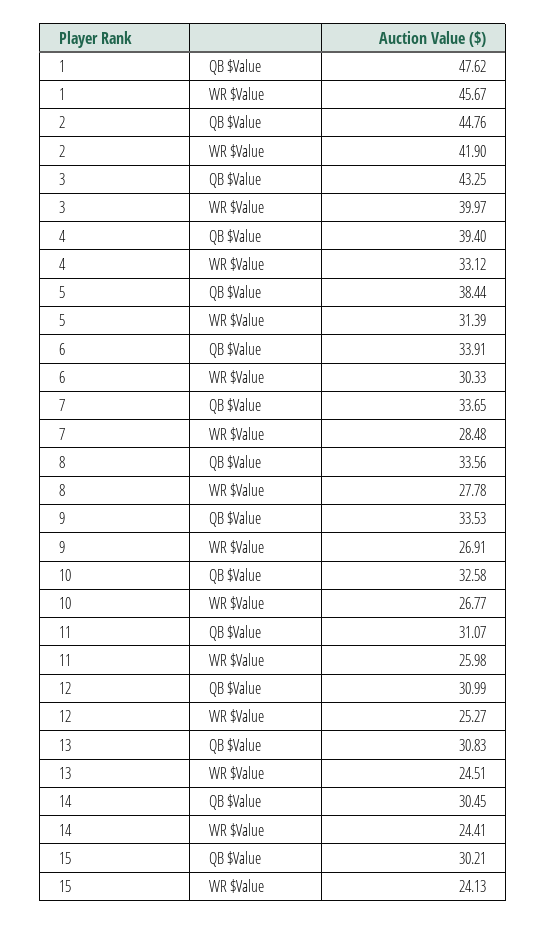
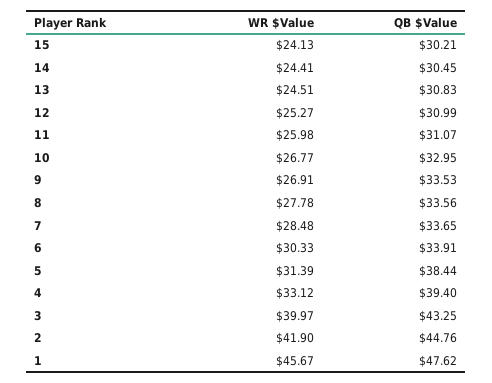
  {
    "1": {
      "QB $Value": 47.62,
      "WR $Value": 45.67
    },
    "2": {
      "QB $Value": 44.76,
      "WR $Value": 41.9
    },
    "3": {
      "QB $Value": 43.25,
      "WR $Value": 39.97
    },
    "4": {
      "QB $Value": 39.4,
      "WR $Value": 33.12
    },
    "5": {
      "QB $Value": 38.44,
      "WR $Value": 31.39
    },
    "6": {
      "QB $Value": 33.91,
      "WR $Value": 30.33
    },
    "7": {
      "QB $Value": 33.65,
      "WR $Value": 28.48
    },
    "8": {
      "QB $Value": 33.56,
      "WR $Value": 27.78
    },
    "9": {
      "QB $Value": 33.53,
      "WR $Value": 26.91
    },
    "10": {
-     "QB $Value": 32.58,
+     "QB $Value": 32.95,
      "WR $Value": 26.77
    },
    "11": {
      "QB $Value": 31.07,
      "WR $Value": 25.98
    },
    "12": {
      "QB $Value": 30.99,
      "WR $Value": 25.27
    },
    "13": {
      "QB $Value": 30.83,
      "WR $Value": 24.51
    },
    "14": {
      "QB $Value": 30.45,
      "WR $Value": 24.41
    },
    "15": {
      "QB $Value": 30.21,
      "WR $Value": 24.13
    }
  }

